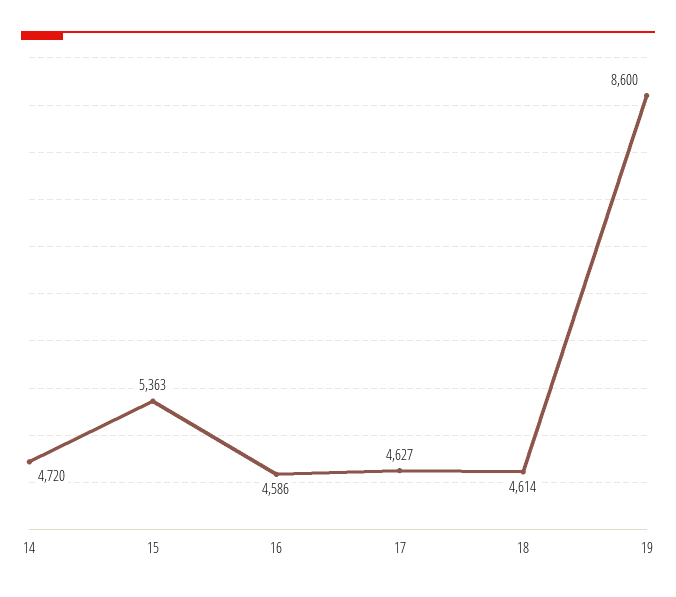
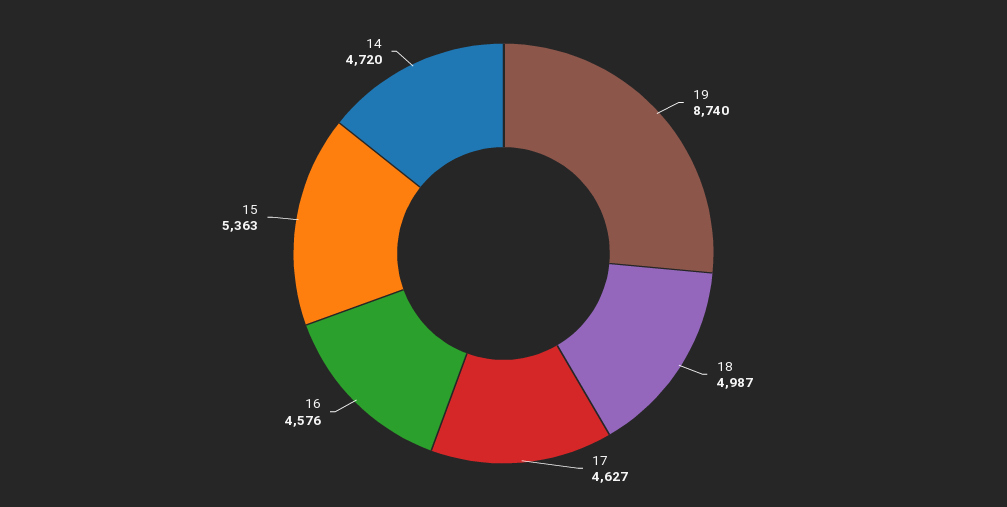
  {
    "14": 4720,
    "15": 5363,
-   "16": 4586,
+   "16": 4576,
    "17": 4627,
-   "18": 4614,
+   "18": 4987,
-   "19": 8600
+   "19": 8740
  }

